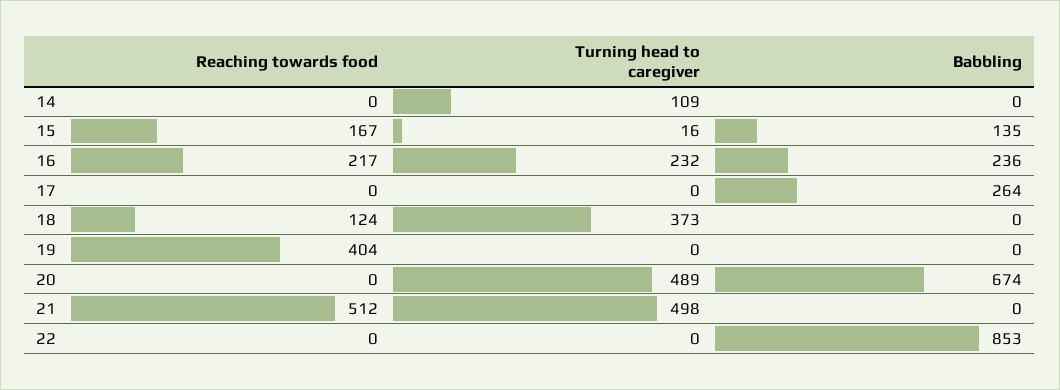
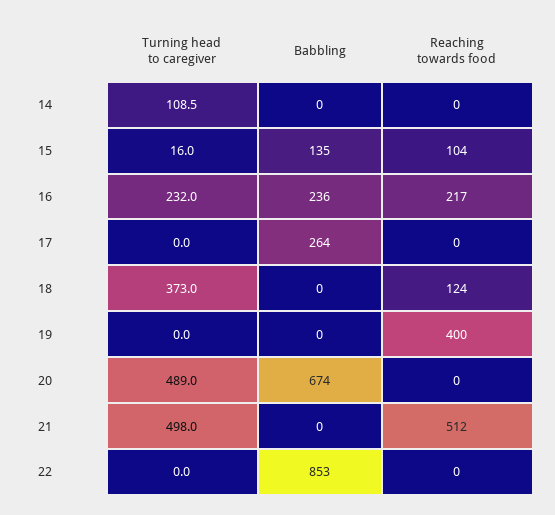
  {
    "Reaching towards food": {
      "14": 0,
-     "15": 167,
+     "15": 104,
      "16": 217,
      "17": 0,
      "18": 124,
-     "19": 404,
+     "19": 400,
      "20": 0,
      "21": 512,
      "22": 0
    },
    "Turning head to caregiver": {
      "14": 108.5,
      "15": 16,
      "16": 232,
      "17": 0,
      "18": 373,
      "19": 0,
      "20": 489,
      "21": 498,
      "22": 0
    },
    "Babbling": {
      "14": 0,
      "15": 135,
      "16": 236,
      "17": 264,
      "18": 0,
      "19": 0,
      "20": 674,
      "21": 0,
      "22": 853
    }
  }

